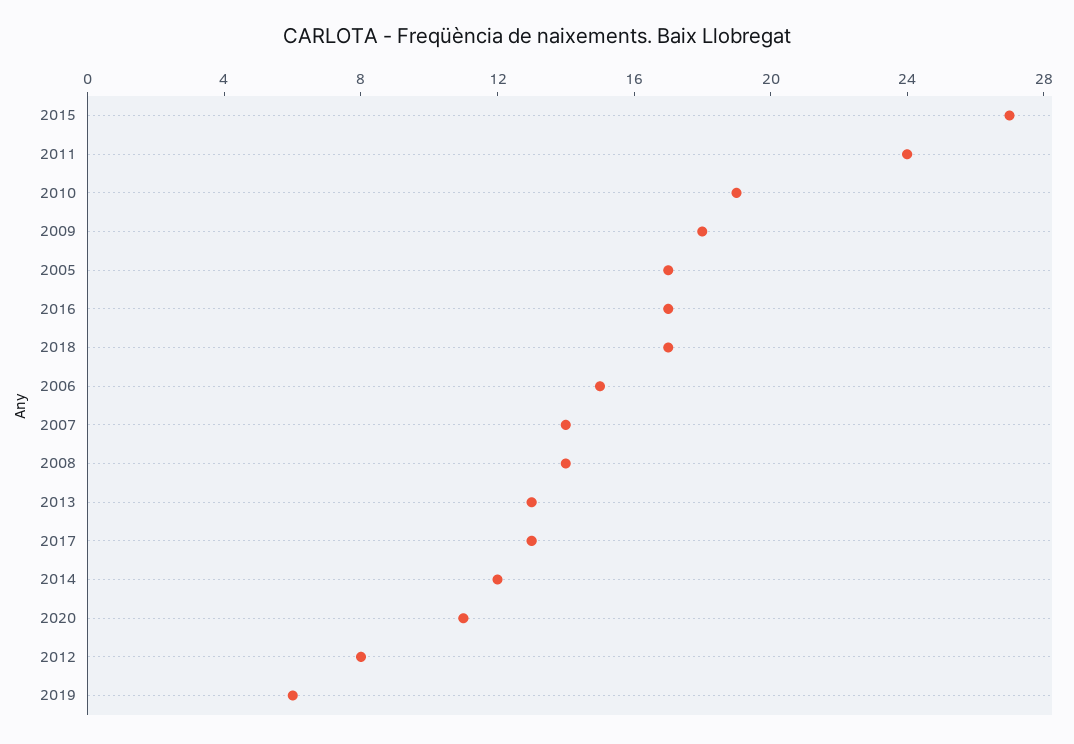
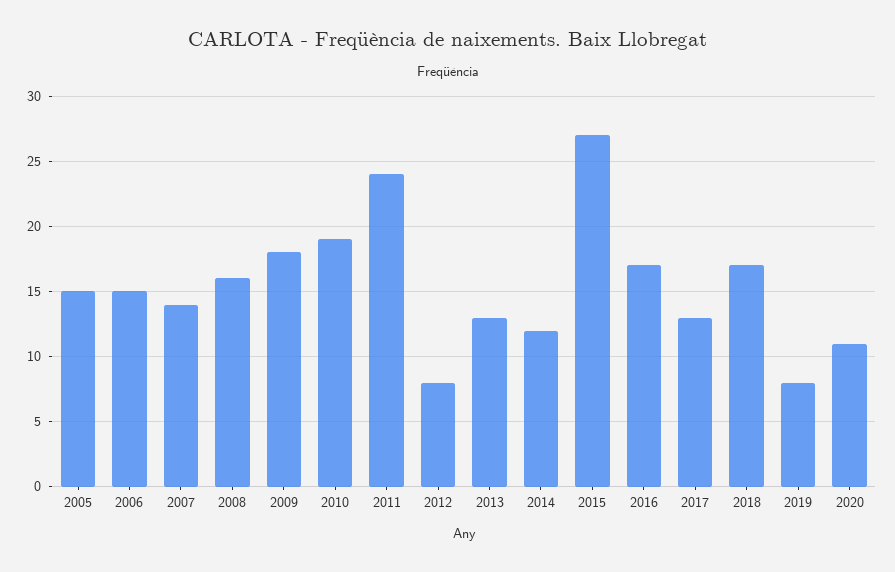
  {
    "2015": 27,
    "2011": 24,
    "2010": 19,
    "2009": 18,
-   "2005": 17,
+   "2005": 15,
    "2016": 17,
    "2018": 17,
    "2006": 15,
    "2007": 14,
-   "2008": 14,
+   "2008": 16,
    "2013": 13,
    "2017": 13,
    "2014": 12,
    "2020": 11,
    "2012": 8,
-   "2019": 6
+   "2019": 8
  }

